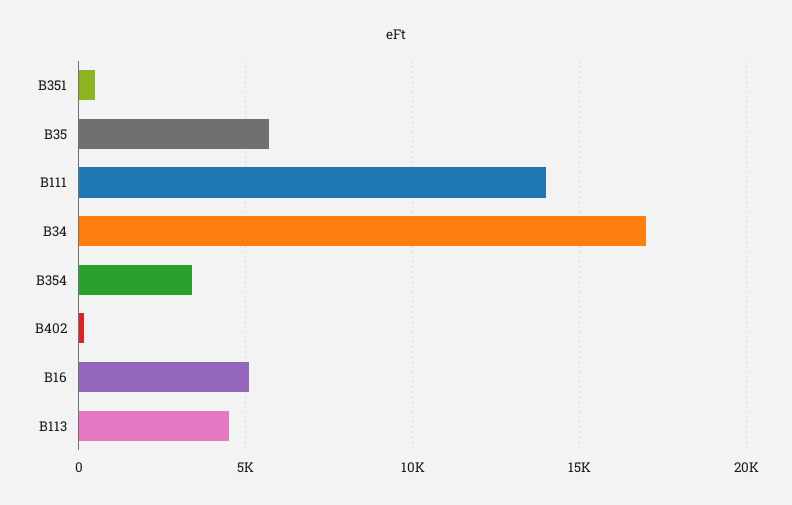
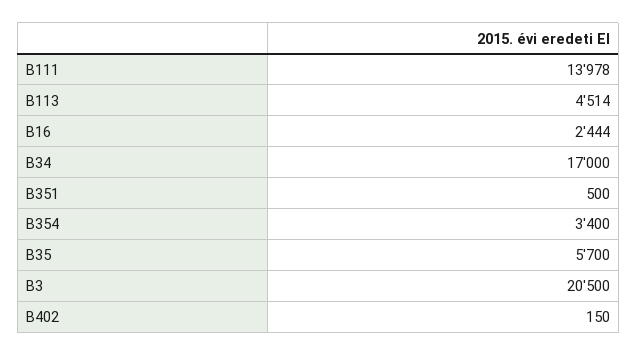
  {
    "B351": 500,
    "B35": 5700,
    "B111": 13978,
    "B34": 17000,
    "B354": 3400,
    "B402": 150,
-   "B16": 5000,
+   "B16": 2444,
-   "B113": 4514
+   "B113": 4514,
+   "B3": 20500
  }

